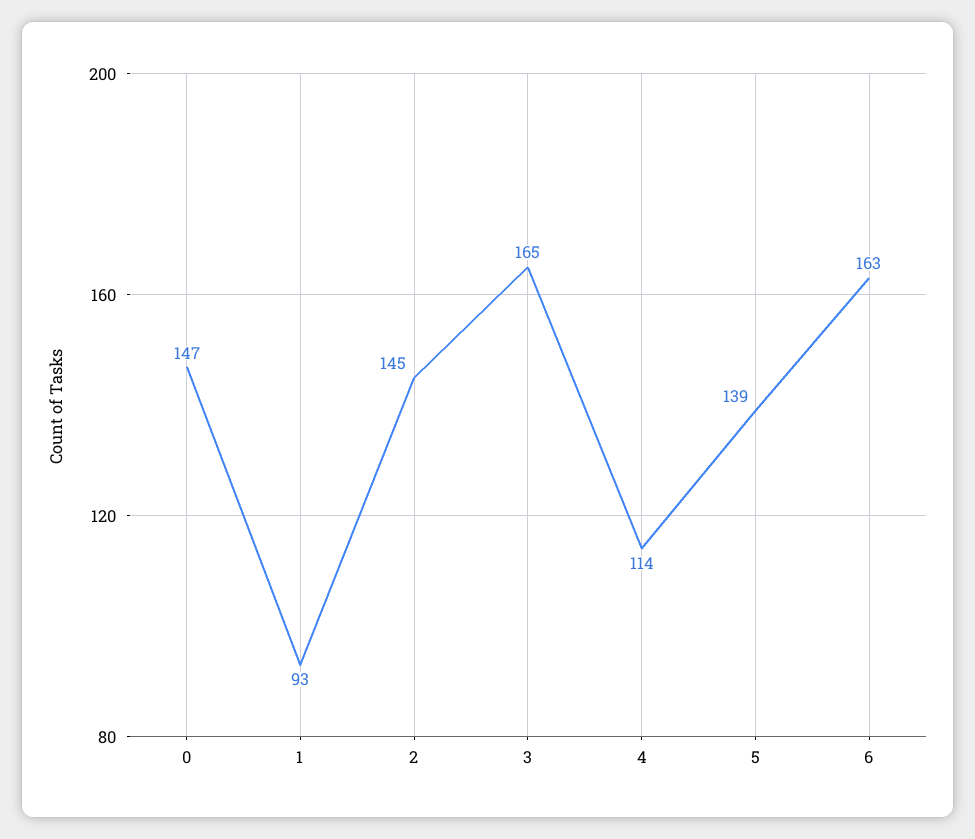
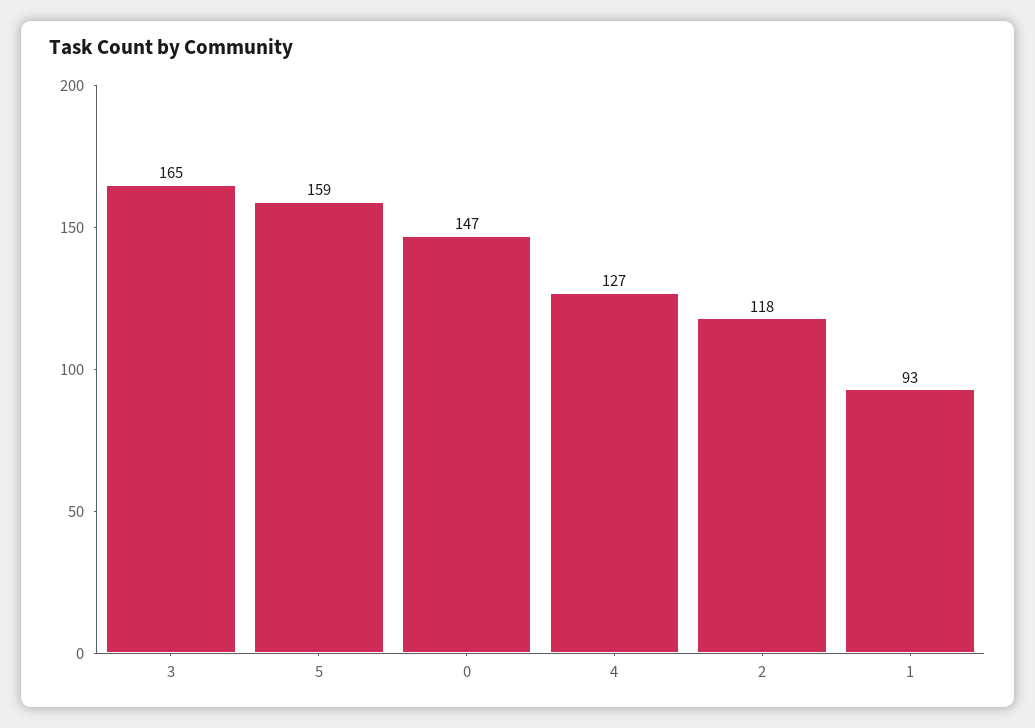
  {
    "0": 147,
    "1": 93,
-   "2": 145,
+   "2": 118,
    "3": 165,
-   "4": 114,
+   "4": 127,
-   "5": 139,
+   "5": 159
-   "6": 163
  }

